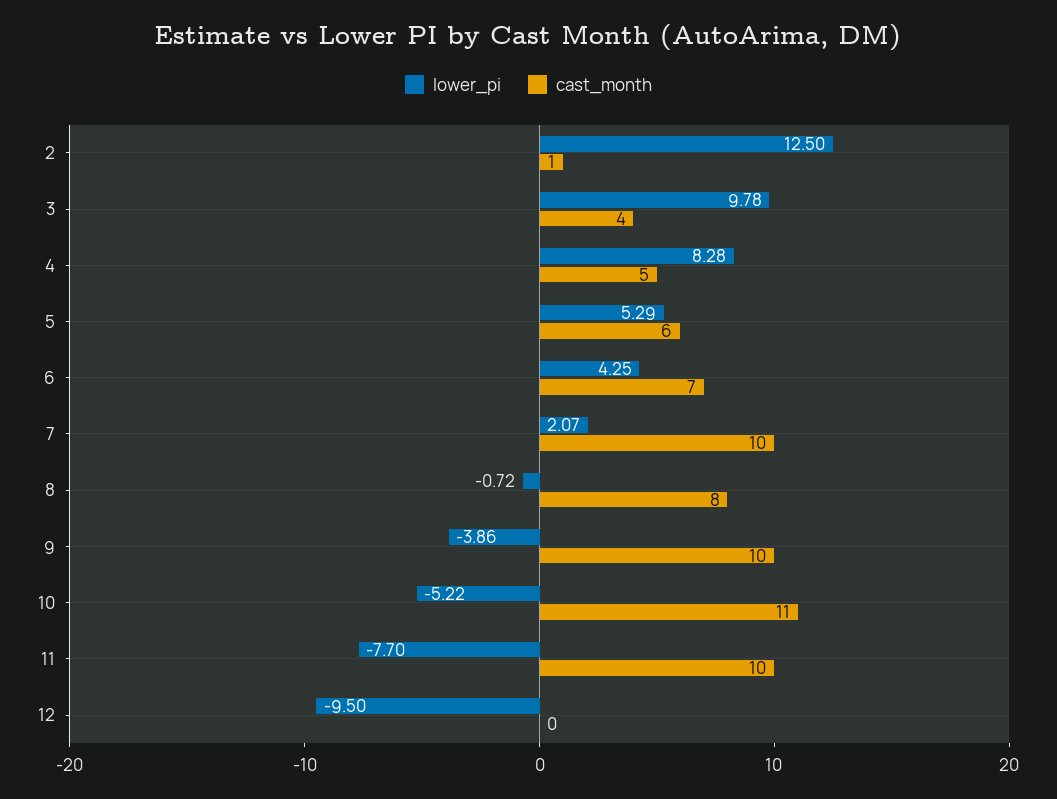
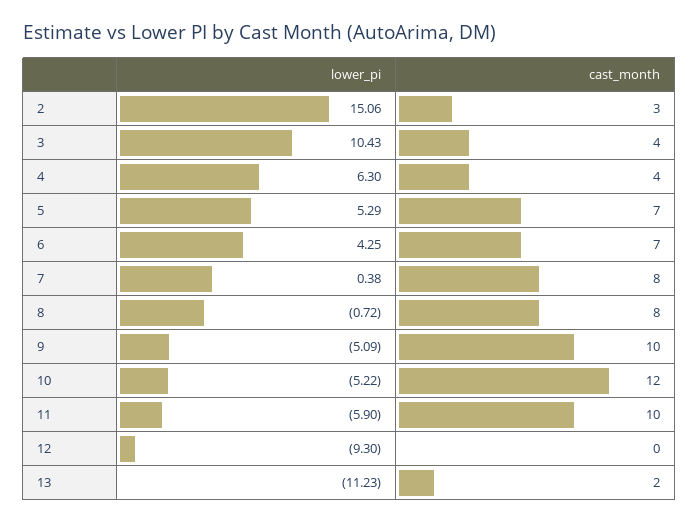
  {
    "lower_pi": {
-     "2": 12.5,
+     "2": 15.06,
-     "3": 9.78,
+     "3": 10.43,
-     "4": 8.28,
+     "4": 6.3,
      "5": 5.29,
      "6": 4.25,
-     "7": 2.07,
+     "7": 0.38,
      "8": -0.72,
-     "9": -3.86,
+     "9": -5.09,
      "10": -5.22,
-     "11": -7.7,
+     "11": -5.9,
-     "12": -9.5
+     "12": -9.3,
+     "13": -11.23
    },
    "cast_month": {
-     "2": 1,
+     "2": 3,
      "3": 4,
-     "4": 5,
+     "4": 4,
-     "5": 6,
+     "5": 7,
      "6": 7,
-     "7": 10,
+     "7": 8,
      "8": 8,
      "9": 10,
-     "10": 11,
+     "10": 12,
      "11": 10,
-     "12": 0
+     "12": 0,
+     "13": 2
    }
  }

